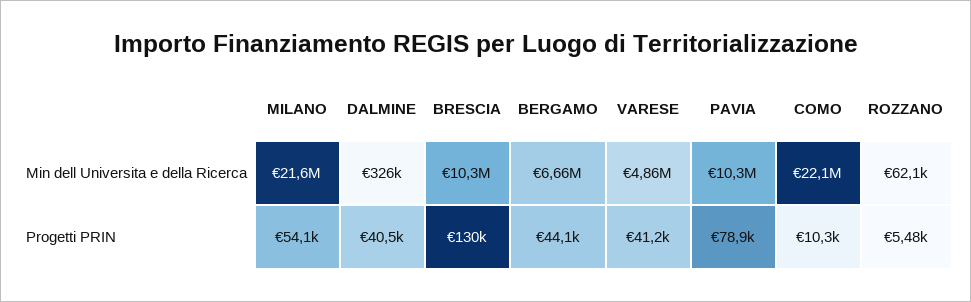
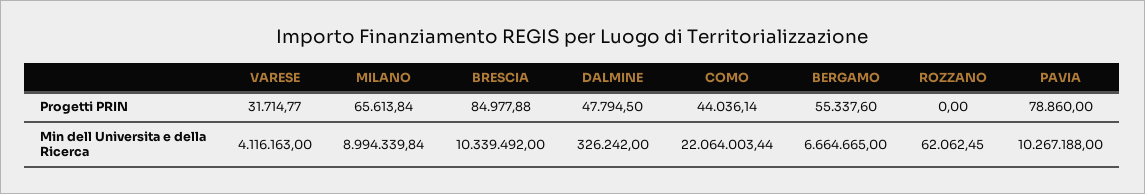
  {
    "MILANO": {
-     "Min dell Universita e della Ricerca": 21600000,
+     "Min dell Universita e della Ricerca": 8994339.84,
-     "Progetti PRIN": 54100
+     "Progetti PRIN": 65613.84
    },
    "DALMINE": {
      "Min dell Universita e della Ricerca": 326242,
-     "Progetti PRIN": 40500
+     "Progetti PRIN": 47794.5
    },
    "BRESCIA": {
      "Min dell Universita e della Ricerca": 10339492,
-     "Progetti PRIN": 130000
+     "Progetti PRIN": 84977.88
    },
    "BERGAMO": {
      "Min dell Universita e della Ricerca": 6664665,
-     "Progetti PRIN": 44100
+     "Progetti PRIN": 55337.6
    },
    "VARESE": {
-     "Min dell Universita e della Ricerca": 4860000,
+     "Min dell Universita e della Ricerca": 4116163,
-     "Progetti PRIN": 41200
+     "Progetti PRIN": 31714.77
    },
    "PAVIA": {
      "Min dell Universita e della Ricerca": 10267188,
      "Progetti PRIN": 78860
    },
    "COMO": {
      "Min dell Universita e della Ricerca": 22064003.44,
-     "Progetti PRIN": 10300
+     "Progetti PRIN": 44036.14
    },
    "ROZZANO": {
      "Min dell Universita e della Ricerca": 62062.45,
-     "Progetti PRIN": 5480
+     "Progetti PRIN": 0
    }
  }

